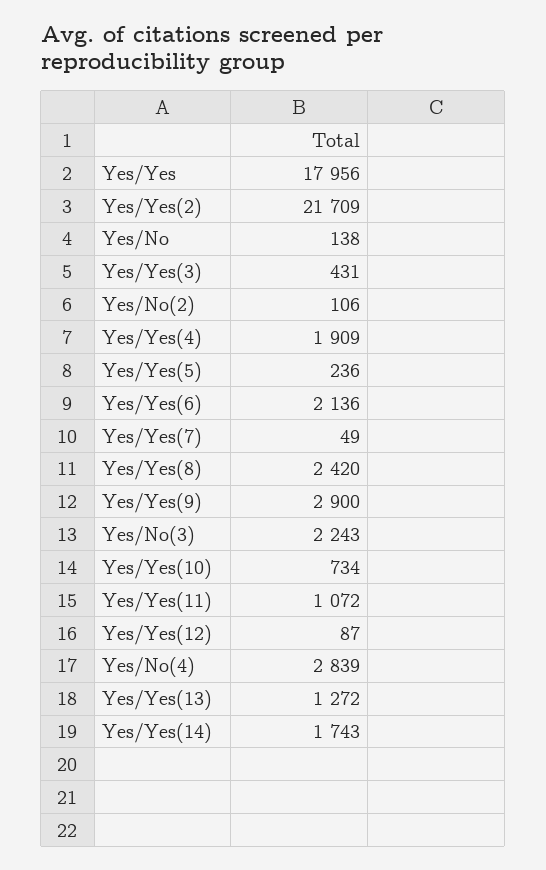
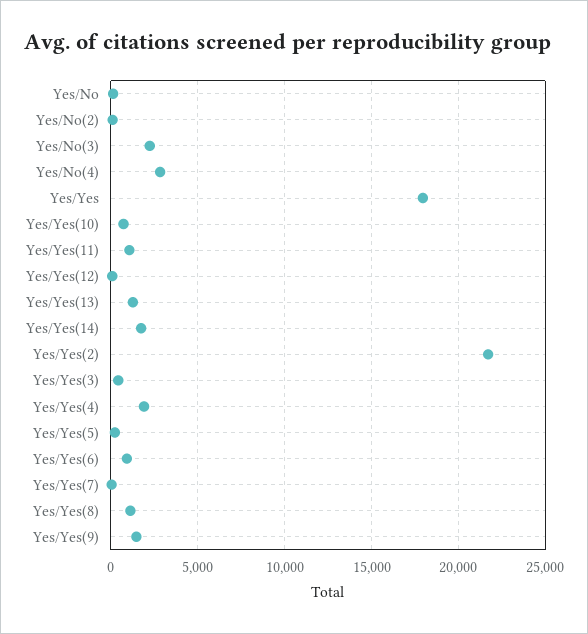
  {
    "Yes/Yes": 17956,
    "Yes/Yes(2)": 21709,
    "Yes/No": 138,
    "Yes/Yes(3)": 431,
    "Yes/No(2)": 106,
    "Yes/Yes(4)": 1909,
    "Yes/Yes(5)": 236,
-   "Yes/Yes(6)": 2136,
+   "Yes/Yes(6)": 1000,
    "Yes/Yes(7)": 49,
-   "Yes/Yes(8)": 2420,
+   "Yes/Yes(8)": 1000,
-   "Yes/Yes(9)": 2900,
+   "Yes/Yes(9)": 1500,
    "Yes/No(3)": 2243,
    "Yes/Yes(10)": 734,
    "Yes/Yes(11)": 1072,
    "Yes/Yes(12)": 87,
    "Yes/No(4)": 2839,
    "Yes/Yes(13)": 1272,
    "Yes/Yes(14)": 1743
  }

